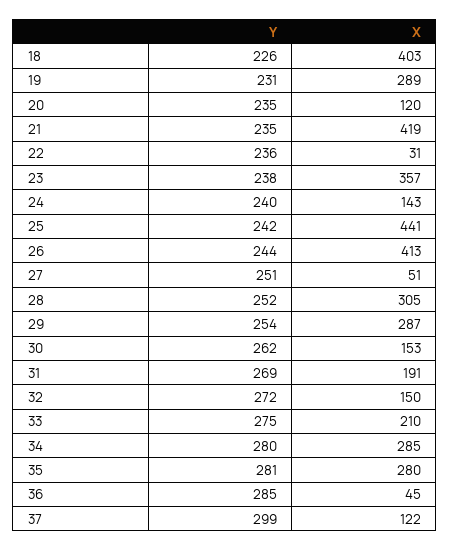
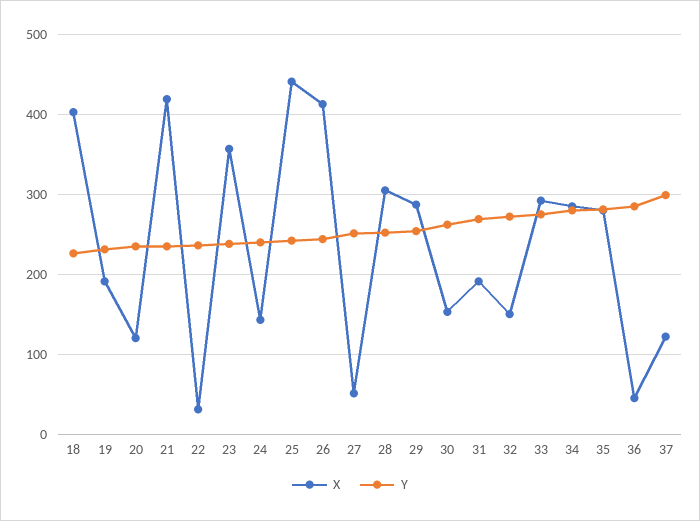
  {
    "Y": {
      "18": 226,
      "19": 231,
      "20": 235,
      "21": 235,
      "22": 236,
      "23": 238,
      "24": 240,
      "25": 242,
      "26": 244,
      "27": 251,
      "28": 252,
      "29": 254,
      "30": 262,
      "31": 269,
      "32": 272,
      "33": 275,
      "34": 280,
      "35": 281,
      "36": 285,
      "37": 299
    },
    "X": {
      "18": 403,
-     "19": 289,
+     "19": 190,
      "20": 120,
      "21": 419,
      "22": 31,
      "23": 357,
      "24": 143,
      "25": 441,
      "26": 413,
      "27": 51,
      "28": 305,
      "29": 287,
      "30": 153,
      "31": 191,
      "32": 150,
-     "33": 210,
+     "33": 290,
      "34": 285,
      "35": 280,
      "36": 45,
      "37": 122
    }
  }

